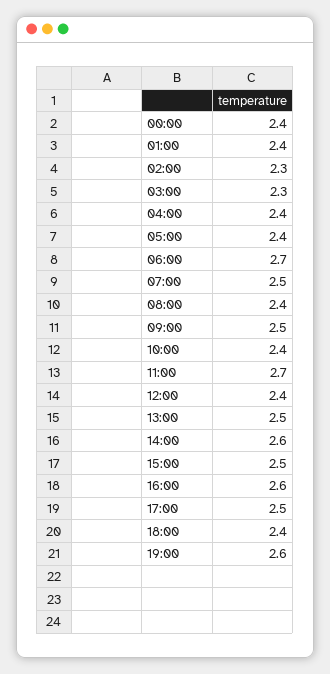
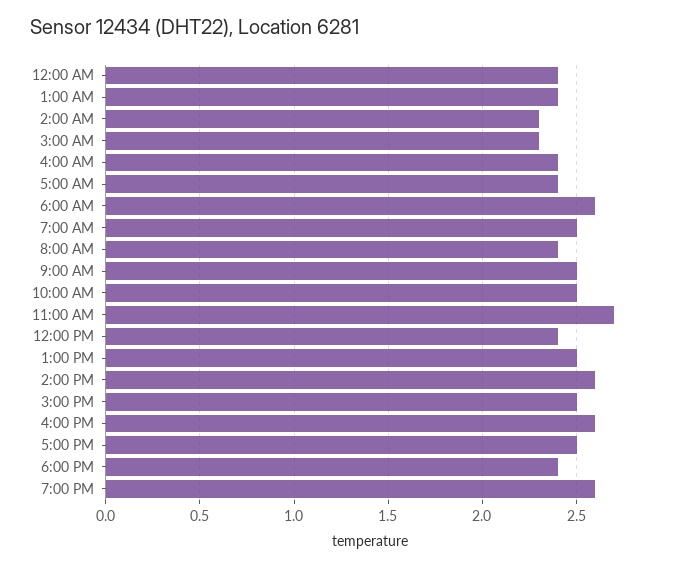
  {
    "00:00": 2.4,
    "01:00": 2.4,
    "02:00": 2.3,
    "03:00": 2.3,
    "04:00": 2.4,
    "05:00": 2.4,
-   "06:00": 2.7,
+   "06:00": 2.6,
    "07:00": 2.5,
    "08:00": 2.4,
    "09:00": 2.5,
-   "10:00": 2.4,
+   "10:00": 2.5,
    "11:00": 2.7,
    "12:00": 2.4,
    "13:00": 2.5,
    "14:00": 2.6,
    "15:00": 2.5,
    "16:00": 2.6,
    "17:00": 2.5,
    "18:00": 2.4,
    "19:00": 2.6
  }

